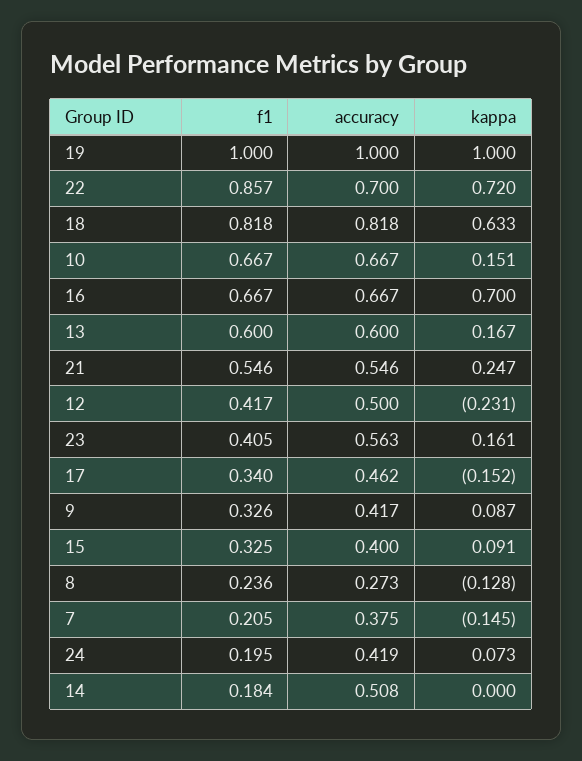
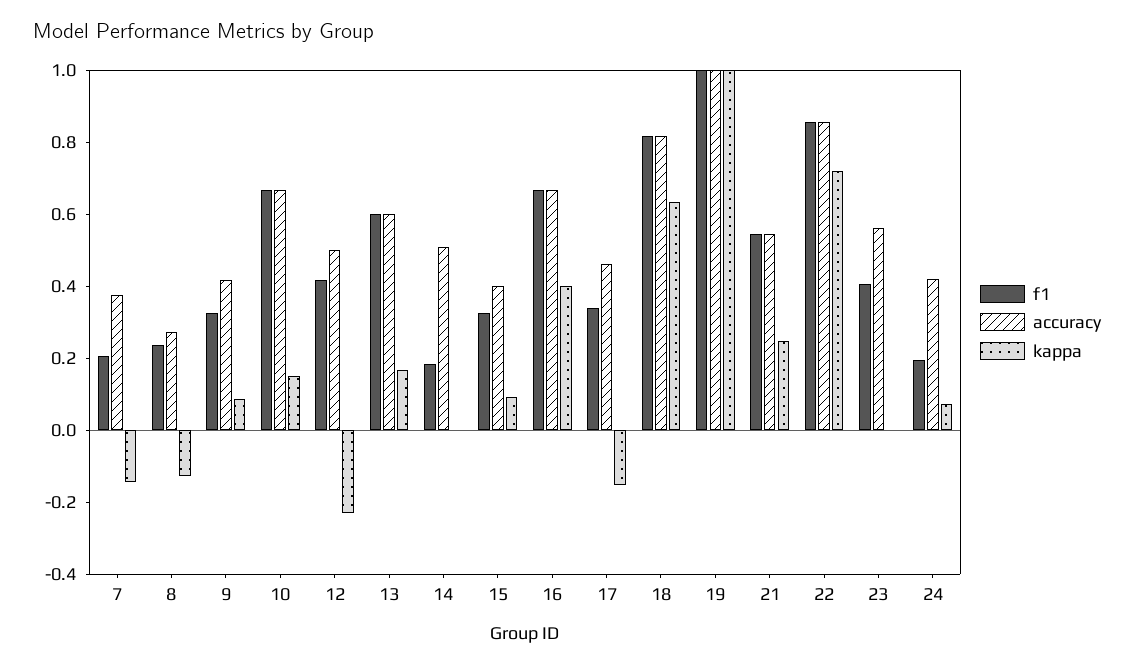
  {
    "f1": {
      "19": 1,
      "22": 0.857,
      "18": 0.818,
      "10": 0.667,
      "16": 0.667,
      "13": 0.6,
      "21": 0.546,
      "12": 0.417,
      "23": 0.405,
      "17": 0.34,
      "9": 0.326,
      "15": 0.325,
      "8": 0.236,
      "7": 0.205,
      "24": 0.195,
      "14": 0.184
    },
    "accuracy": {
      "19": 1,
-     "22": 0.7,
+     "22": 0.85,
      "18": 0.818,
      "10": 0.667,
      "16": 0.667,
      "13": 0.6,
      "21": 0.546,
      "12": 0.5,
      "23": 0.563,
      "17": 0.462,
      "9": 0.417,
      "15": 0.4,
      "8": 0.273,
      "7": 0.375,
      "24": 0.419,
      "14": 0.508
    },
    "kappa": {
      "19": 1,
      "22": 0.72,
      "18": 0.633,
      "10": 0.151,
-     "16": 0.7,
+     "16": 0.4,
      "13": 0.167,
      "21": 0.247,
      "12": -0.231,
-     "23": 0.161,
+     "23": 0,
      "17": -0.152,
      "9": 0.087,
      "15": 0.091,
      "8": -0.128,
      "7": -0.145,
      "24": 0.073,
      "14": 0
    }
  }

